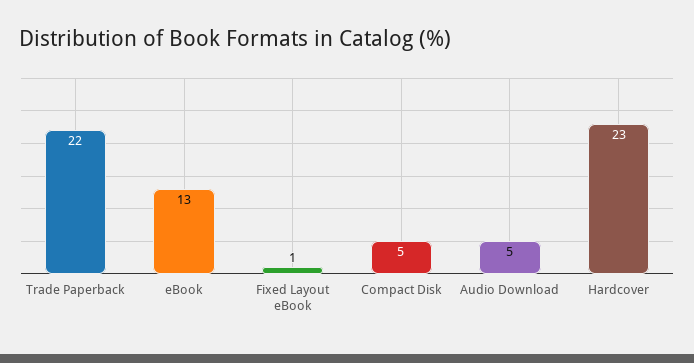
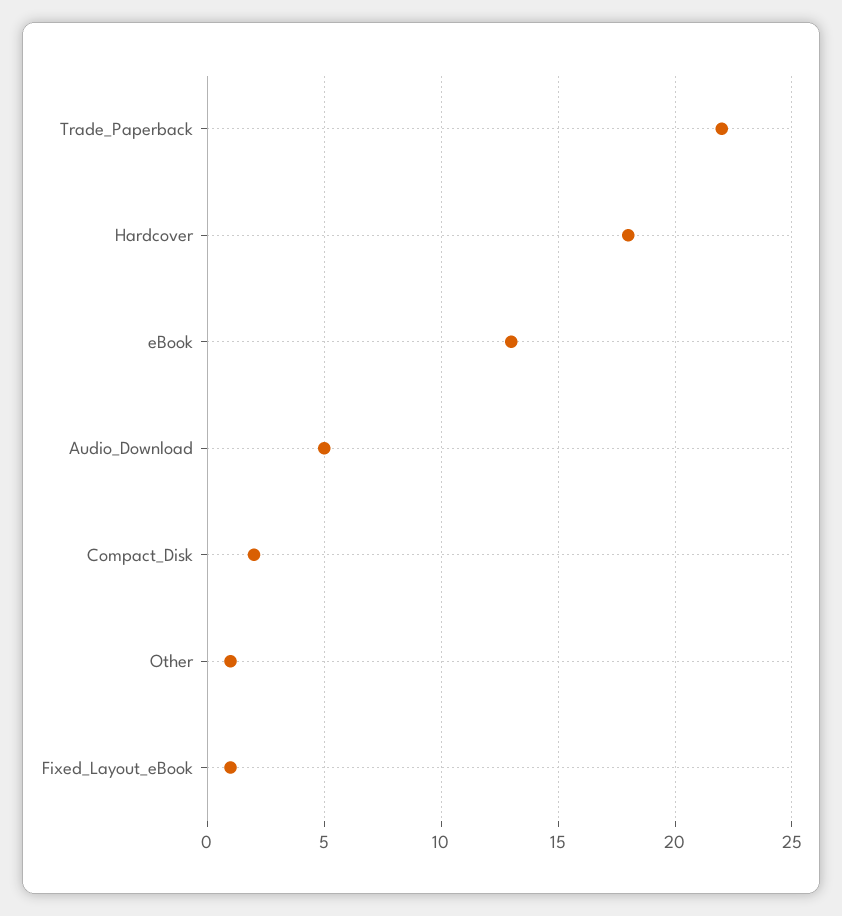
  {
    "Trade Paperback": 22,
    "eBook": 13,
    "Fixed Layout eBook": 1,
-   "Compact Disk": 5,
+   "Compact Disk": 2,
    "Audio Download": 5,
-   "Hardcover": 23
+   "Hardcover": 18,
+   "Other": 1
  }

